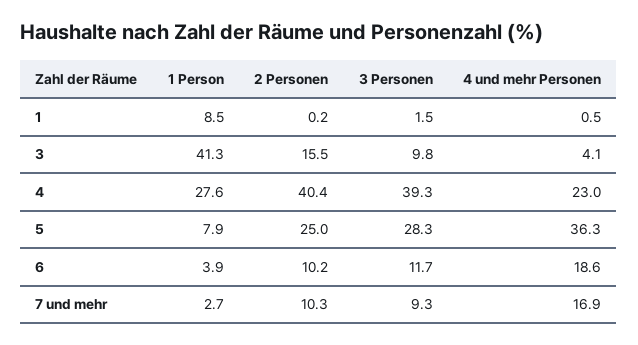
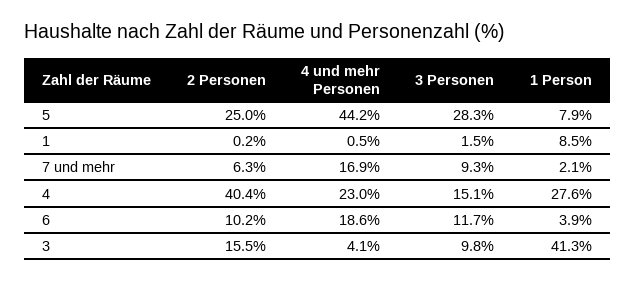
  {
    "1 Person": {
      "1": 8.5,
      "3": 41.3,
      "4": 27.6,
      "5": 7.9,
      "6": 3.9,
-     "7 und mehr": 2.7
+     "7 und mehr": 2.1
    },
    "2 Personen": {
      "1": 0.2,
      "3": 15.5,
      "4": 40.4,
      "5": 25,
      "6": 10.2,
-     "7 und mehr": 10.3
+     "7 und mehr": 6.3
    },
    "3 Personen": {
      "1": 1.5,
      "3": 9.8,
-     "4": 39.3,
+     "4": 15.1,
      "5": 28.3,
      "6": 11.7,
      "7 und mehr": 9.3
    },
    "4 und mehr Personen": {
      "1": 0.5,
      "3": 4.1,
      "4": 23,
-     "5": 36.3,
+     "5": 44.2,
      "6": 18.6,
      "7 und mehr": 16.9
    }
  }

